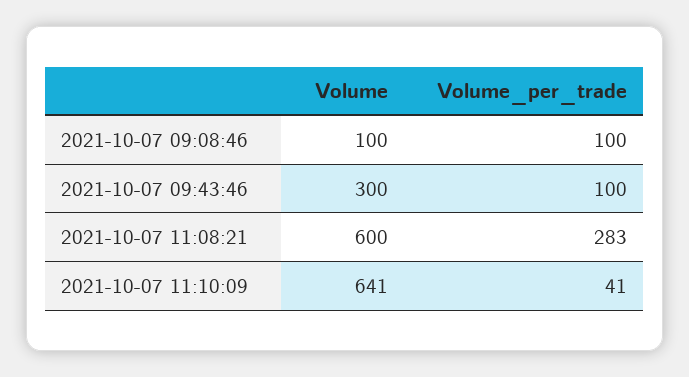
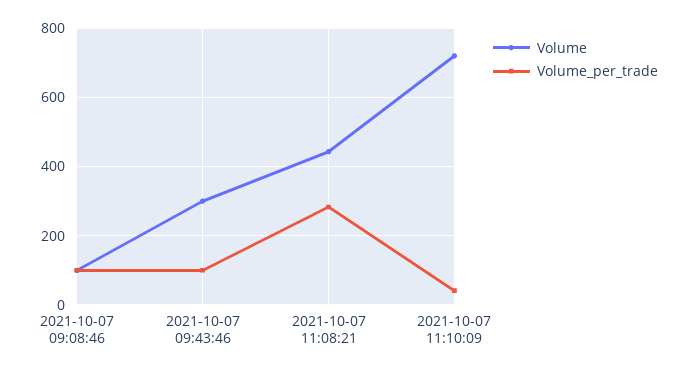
  {
    "Volume": {
      "2021-10-07 09:08:46": 100,
      "2021-10-07 09:43:46": 300,
-     "2021-10-07 11:08:21": 600,
+     "2021-10-07 11:08:21": 440,
-     "2021-10-07 11:10:09": 641
+     "2021-10-07 11:10:09": 720
    },
    "Volume_per_trade": {
      "2021-10-07 09:08:46": 100,
      "2021-10-07 09:43:46": 100,
      "2021-10-07 11:08:21": 283,
      "2021-10-07 11:10:09": 41
    }
  }

